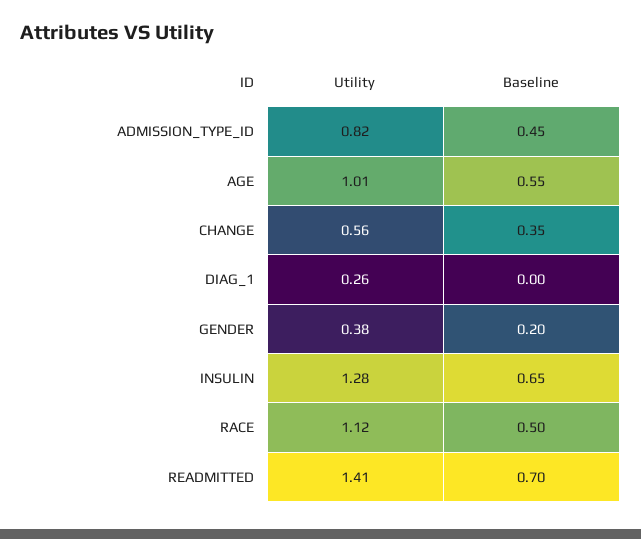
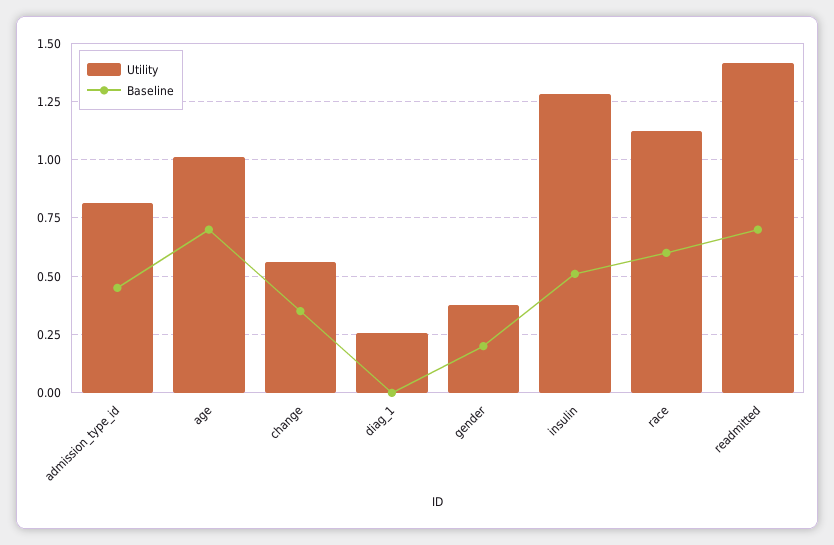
  {
    "Utility": {
      "ADMISSION_TYPE_ID": 0.82,
      "AGE": 1.01,
      "CHANGE": 0.56,
      "DIAG_1": 0.26,
      "GENDER": 0.38,
      "INSULIN": 1.28,
      "RACE": 1.12,
      "READMITTED": 1.41
    },
    "Baseline": {
      "ADMISSION_TYPE_ID": 0.45,
-     "AGE": 0.55,
+     "AGE": 0.7,
      "CHANGE": 0.35,
      "DIAG_1": 0,
      "GENDER": 0.2,
-     "INSULIN": 0.65,
+     "INSULIN": 0.5,
-     "RACE": 0.5,
+     "RACE": 0.6,
      "READMITTED": 0.7
    }
  }

